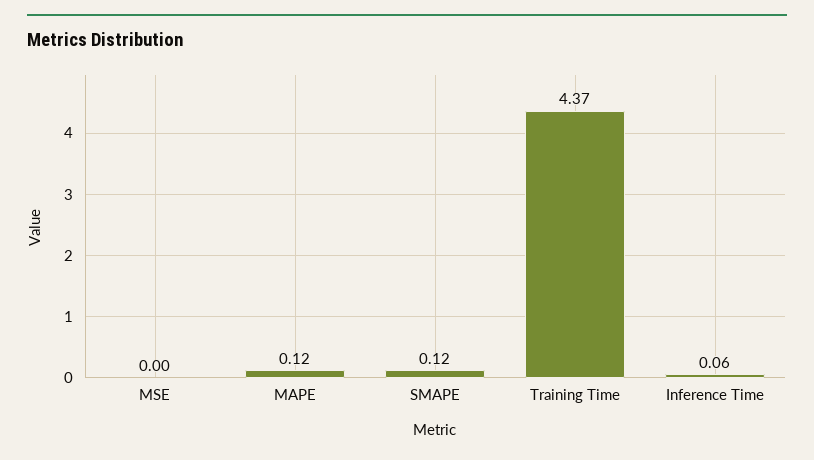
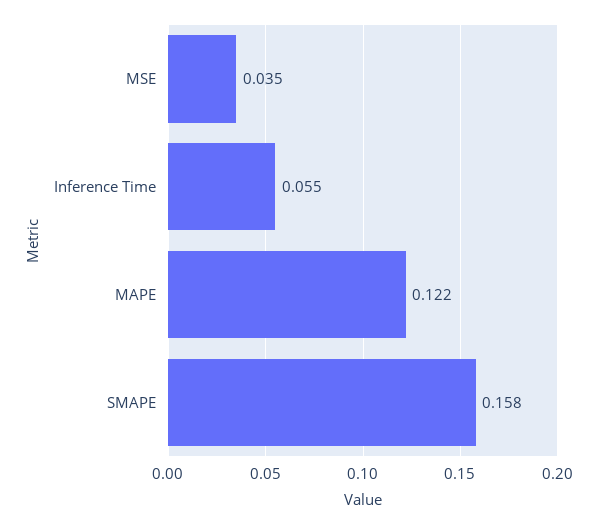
  {
-   "MSE": 0,
+   "MSE": 0.035,
    "MAPE": 0.122,
-   "SMAPE": 0.12,
+   "SMAPE": 0.158,
-   "Training Time": 4.37,
    "Inference Time": 0.055
  }

